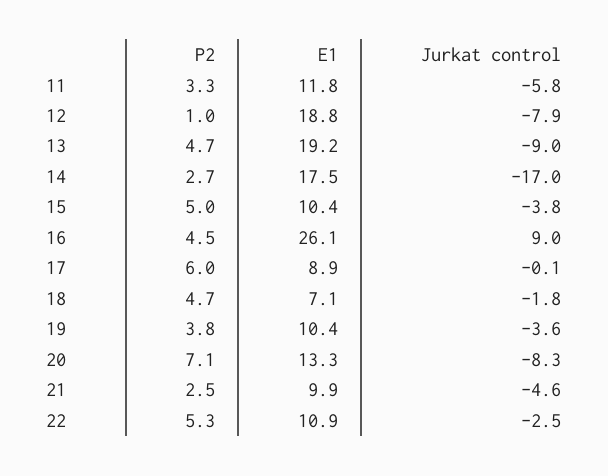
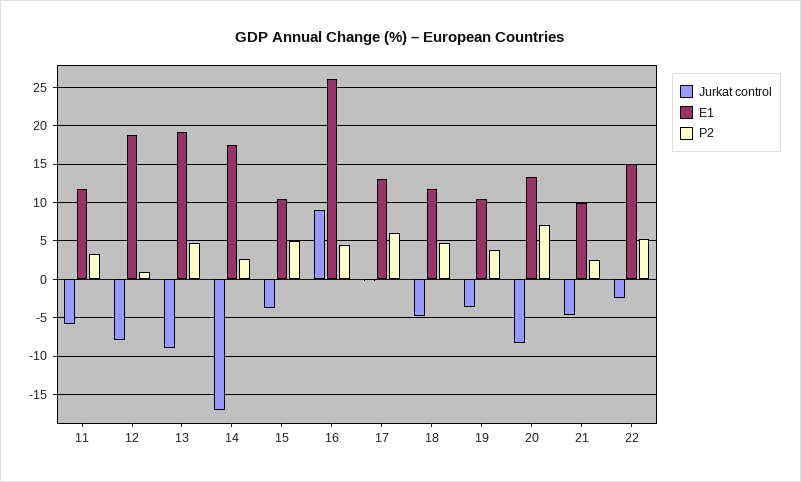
  {
    "P2": {
      "11": 3.3,
      "12": 1,
      "13": 4.7,
      "14": 2.7,
      "15": 5,
      "16": 4.5,
      "17": 6,
      "18": 4.7,
      "19": 3.8,
      "20": 7.1,
      "21": 2.5,
      "22": 5.3
    },
    "E1": {
      "11": 11.8,
      "12": 18.8,
      "13": 19.2,
      "14": 17.5,
      "15": 10.4,
      "16": 26.1,
-     "17": 8.9,
+     "17": 13,
-     "18": 7.1,
+     "18": 12,
      "19": 10.4,
      "20": 13.3,
      "21": 9.9,
-     "22": 10.9
+     "22": 15
    },
    "Jurkat control": {
      "11": -5.8,
      "12": -7.9,
      "13": -9,
      "14": -17,
      "15": -3.8,
      "16": 9,
      "17": -0.1,
-     "18": -1.8,
+     "18": -5,
      "19": -3.6,
      "20": -8.3,
      "21": -4.6,
      "22": -2.5
    }
  }

